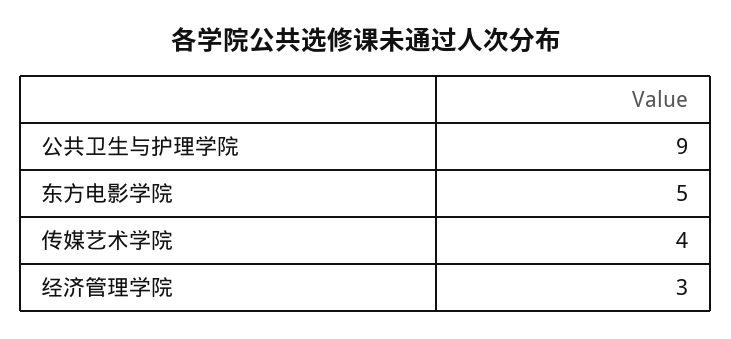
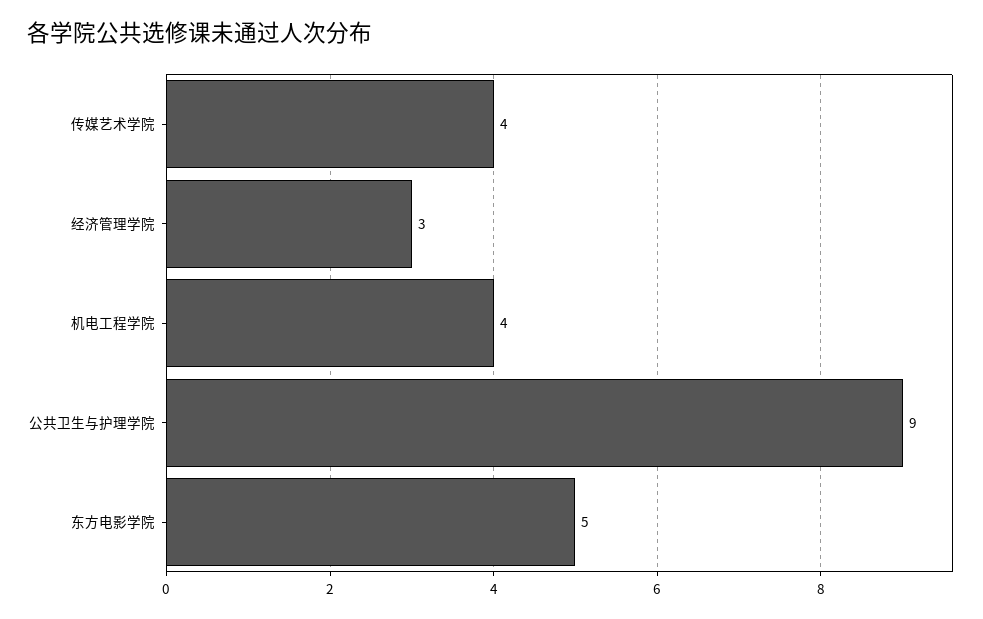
  {
    "公共卫生与护理学院": 9,
    "东方电影学院": 5,
    "传媒艺术学院": 4,
-   "经济管理学院": 3
+   "经济管理学院": 3,
+   "机电工程学院": 4
  }

